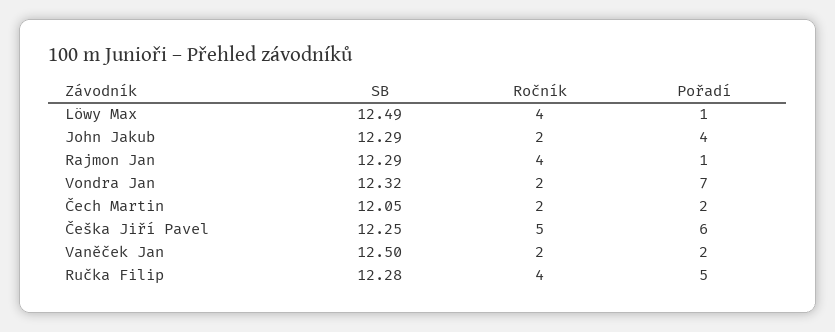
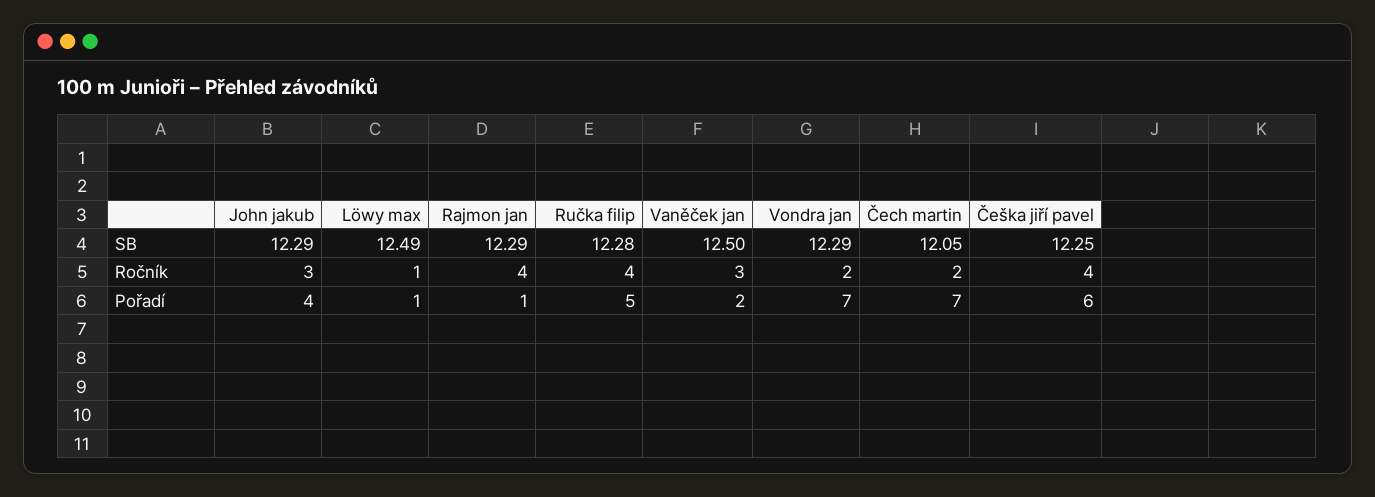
  {
    "SB": {
      "Löwy Max": 12.49,
      "John Jakub": 12.29,
      "Rajmon Jan": 12.29,
-     "Vondra Jan": 12.32,
+     "Vondra Jan": 12.29,
      "Čech Martin": 12.05,
      "Češka Jiří Pavel": 12.25,
      "Vaněček Jan": 12.5,
      "Ručka Filip": 12.28
    },
    "Ročník": {
-     "Löwy Max": 4,
+     "Löwy Max": 1,
-     "John Jakub": 2,
+     "John Jakub": 3,
      "Rajmon Jan": 4,
      "Vondra Jan": 2,
      "Čech Martin": 2,
-     "Češka Jiří Pavel": 5,
+     "Češka Jiří Pavel": 4,
-     "Vaněček Jan": 2,
+     "Vaněček Jan": 3,
      "Ručka Filip": 4
    },
    "Pořadí": {
      "Löwy Max": 1,
      "John Jakub": 4,
      "Rajmon Jan": 1,
      "Vondra Jan": 7,
-     "Čech Martin": 2,
+     "Čech Martin": 7,
      "Češka Jiří Pavel": 6,
      "Vaněček Jan": 2,
      "Ručka Filip": 5
    }
  }

